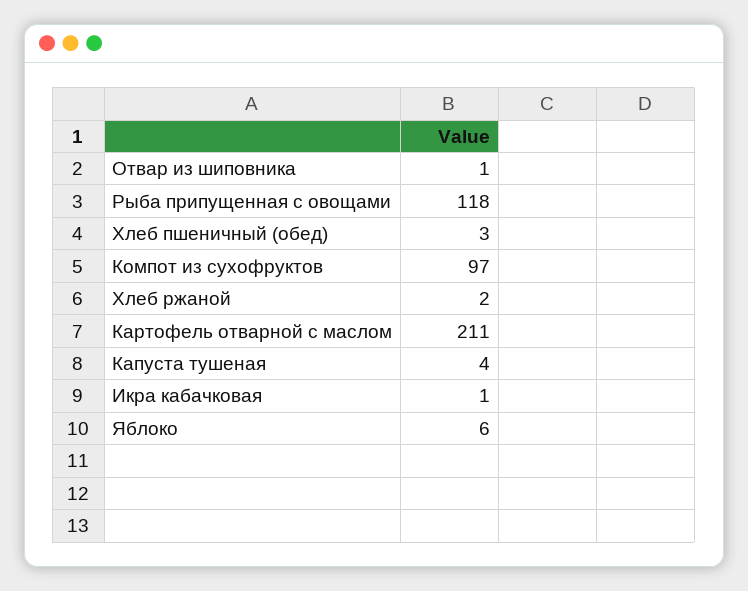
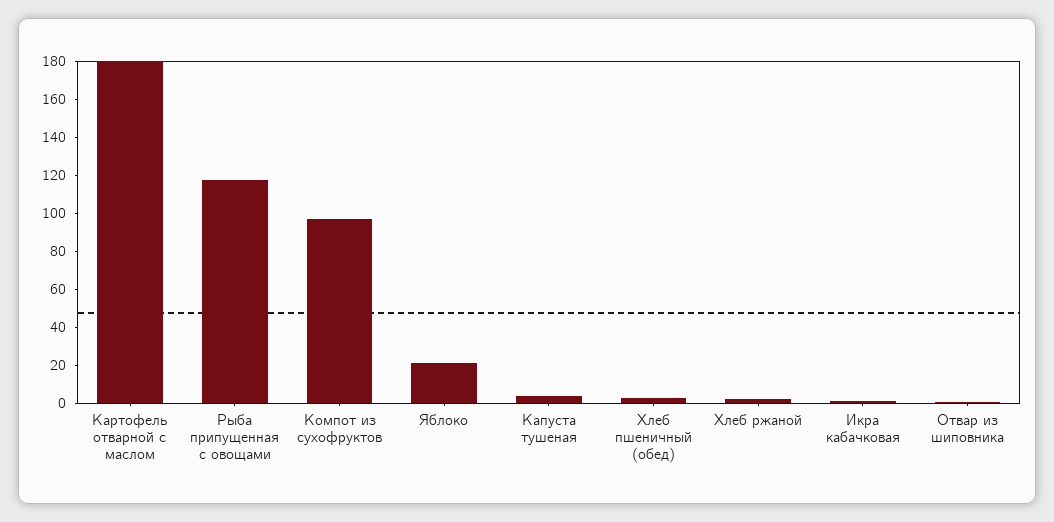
  {
    "Отвар из шиповника": 1,
    "Рыба припущенная с овощами": 118,
    "Хлеб пшеничный (обед)": 3,
    "Компот из сухофруктов": 97,
    "Хлеб ржаной": 2,
-   "Картофель отварной с маслом": 211,
+   "Картофель отварной с маслом": 180,
    "Капуста тушеная": 4,
    "Икра кабачковая": 1,
-   "Яблоко": 6
+   "Яблоко": 20
  }

